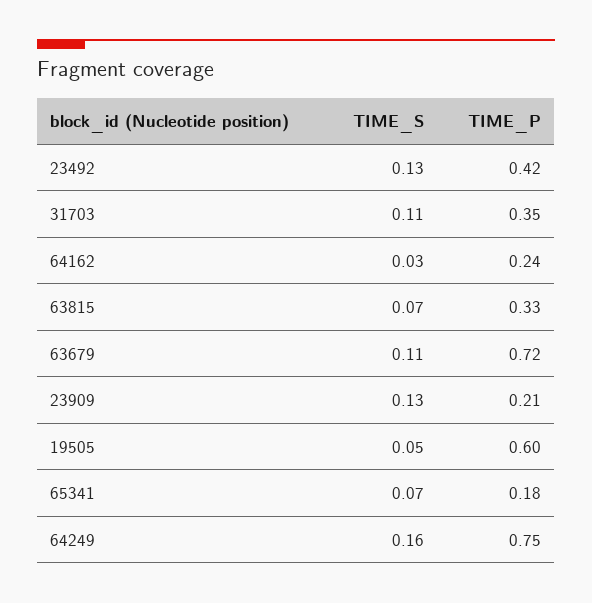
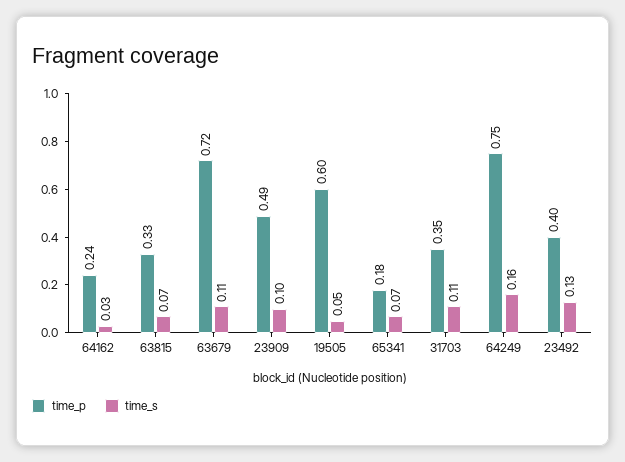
  {
    "TIME_S": {
      "23492": 0.13,
      "31703": 0.11,
      "64162": 0.03,
      "63815": 0.07,
      "63679": 0.11,
-     "23909": 0.13,
+     "23909": 0.1,
      "19505": 0.05,
      "65341": 0.07,
      "64249": 0.16
    },
    "TIME_P": {
-     "23492": 0.42,
+     "23492": 0.4,
      "31703": 0.35,
      "64162": 0.24,
      "63815": 0.33,
      "63679": 0.72,
-     "23909": 0.21,
+     "23909": 0.49,
      "19505": 0.6,
      "65341": 0.18,
      "64249": 0.75
    }
  }

